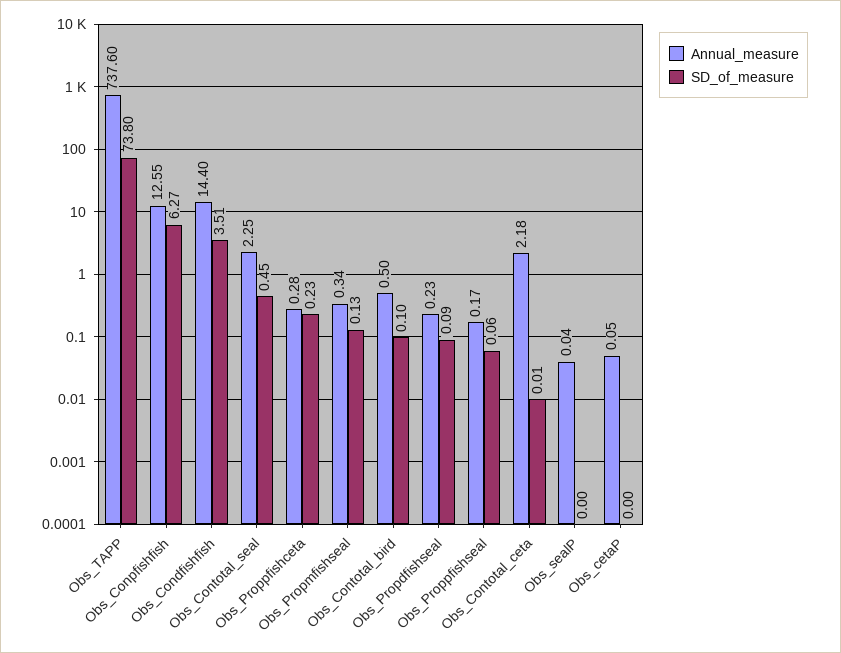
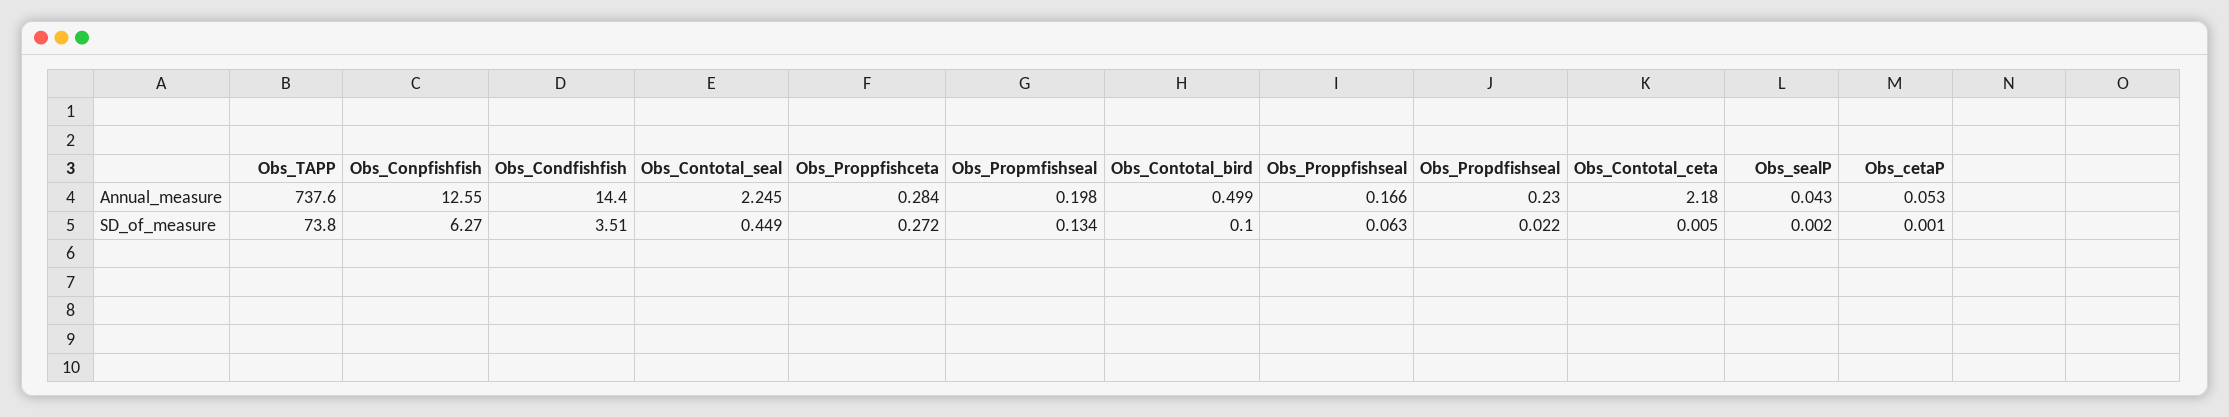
  {
    "Annual_measure": {
      "Obs_TAPP": 737.6,
      "Obs_Conpfishfish": 12.55,
      "Obs_Condfishfish": 14.4,
      "Obs_Contotal_seal": 2.245,
      "Obs_Proppfishceta": 0.284,
-     "Obs_Propmfishseal": 0.34,
+     "Obs_Propmfishseal": 0.198,
      "Obs_Contotal_bird": 0.499,
      "Obs_Propdfishseal": 0.23,
      "Obs_Proppfishseal": 0.166,
      "Obs_Contotal_ceta": 2.18,
      "Obs_sealP": 0.043,
      "Obs_cetaP": 0.053
    },
    "SD_of_measure": {
      "Obs_TAPP": 73.8,
      "Obs_Conpfishfish": 6.27,
      "Obs_Condfishfish": 3.51,
      "Obs_Contotal_seal": 0.449,
-     "Obs_Proppfishceta": 0.23,
+     "Obs_Proppfishceta": 0.272,
      "Obs_Propmfishseal": 0.134,
      "Obs_Contotal_bird": 0.1,
-     "Obs_Propdfishseal": 0.09,
+     "Obs_Propdfishseal": 0.022,
      "Obs_Proppfishseal": 0.063,
      "Obs_Contotal_ceta": 0.005,
      "Obs_sealP": 0.002,
      "Obs_cetaP": 0.001
    }
  }

